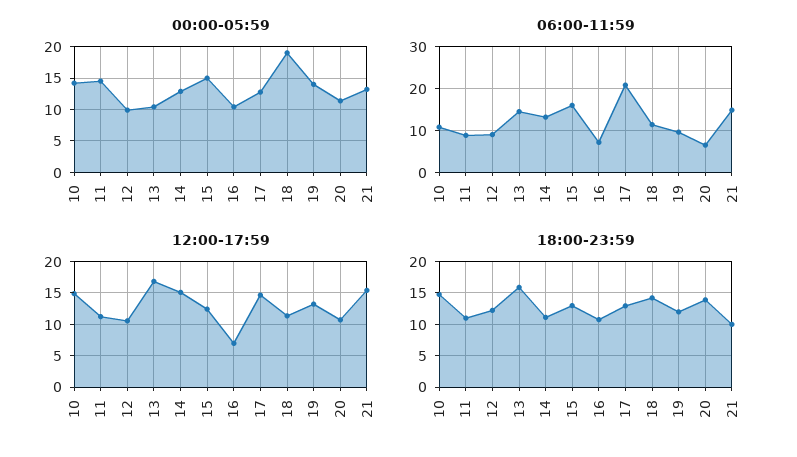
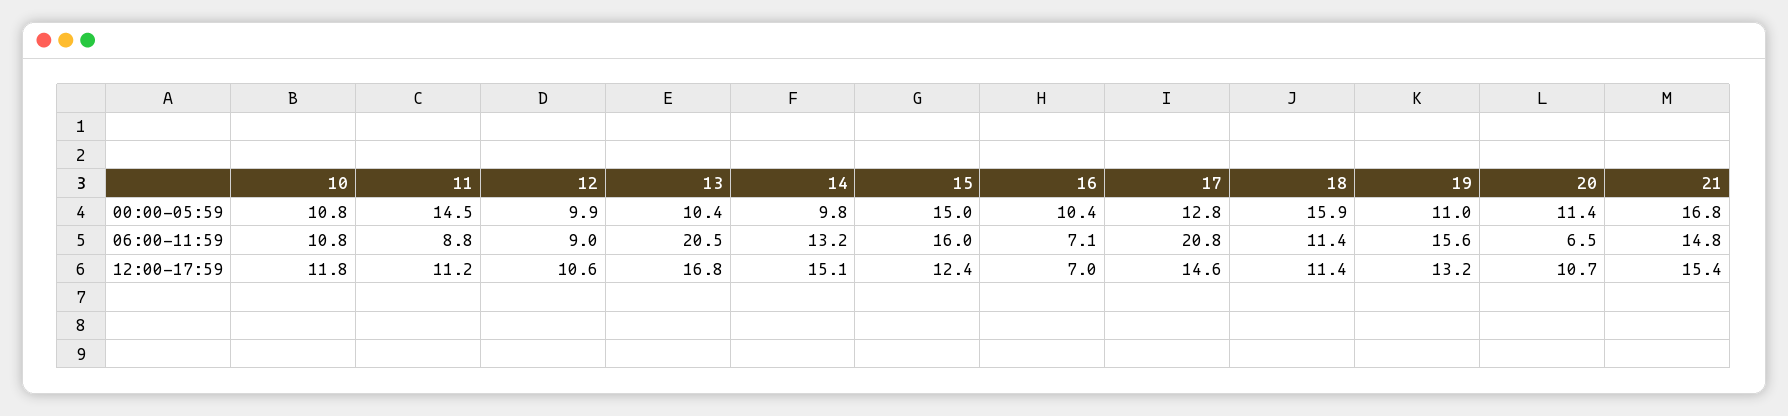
  {
    "00:00-05:59": {
-     "10": 14,
+     "10": 10.8,
      "11": 14.5,
      "12": 9.9,
      "13": 10.4,
-     "14": 13,
+     "14": 9.8,
      "15": 15,
      "16": 10.4,
      "17": 12.8,
-     "18": 19,
+     "18": 15.9,
-     "19": 14,
+     "19": 11,
      "20": 11.4,
-     "21": 13
+     "21": 16.8
    },
    "06:00-11:59": {
      "10": 10.8,
      "11": 8.8,
      "12": 9,
-     "13": 14,
+     "13": 20.5,
      "14": 13.2,
      "15": 16,
      "16": 7.1,
      "17": 20.8,
      "18": 11.4,
-     "19": 10,
+     "19": 15.6,
      "20": 6.5,
      "21": 14.8
    },
    "12:00-17:59": {
-     "10": 15,
+     "10": 11.8,
      "11": 11.2,
      "12": 10.6,
      "13": 16.8,
      "14": 15.1,
      "15": 12.4,
      "16": 7,
      "17": 14.6,
      "18": 11.4,
      "19": 13.2,
      "20": 10.7,
      "21": 15.4
-   },
+   }
-   "18:00-23:59": {
-     "10": 15,
-     "11": 11,
-     "12": 12,
-     "13": 16,
-     "14": 11,
-     "15": 13,
-     "16": 11,
-     "17": 13,
-     "18": 14,
-     "19": 12,
-     "20": 14,
-     "21": 10
-   }
  }

